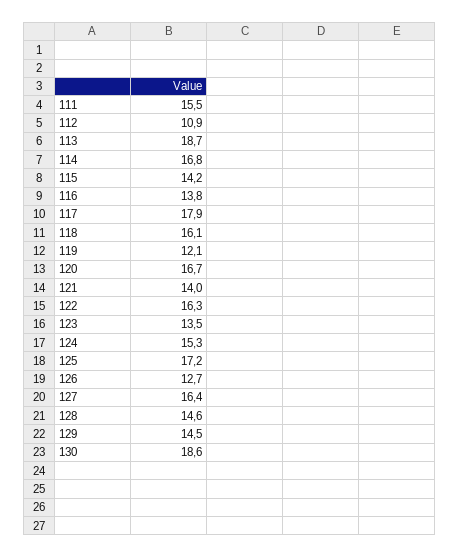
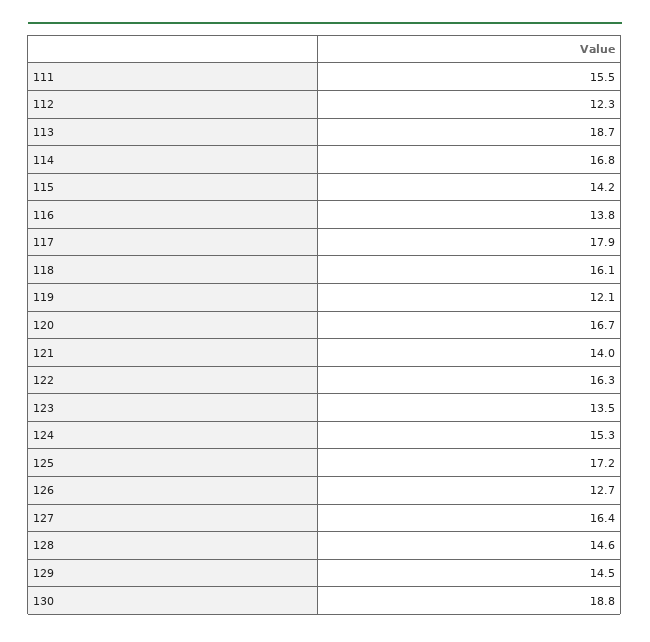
  {
    "111": 15.5,
-   "112": 10.9,
+   "112": 12.3,
    "113": 18.7,
    "114": 16.8,
    "115": 14.2,
    "116": 13.8,
    "117": 17.9,
    "118": 16.1,
    "119": 12.1,
    "120": 16.7,
    "121": 14,
    "122": 16.3,
    "123": 13.5,
    "124": 15.3,
    "125": 17.2,
    "126": 12.7,
    "127": 16.4,
    "128": 14.6,
    "129": 14.5,
-   "130": 18.6
+   "130": 18.8
  }

